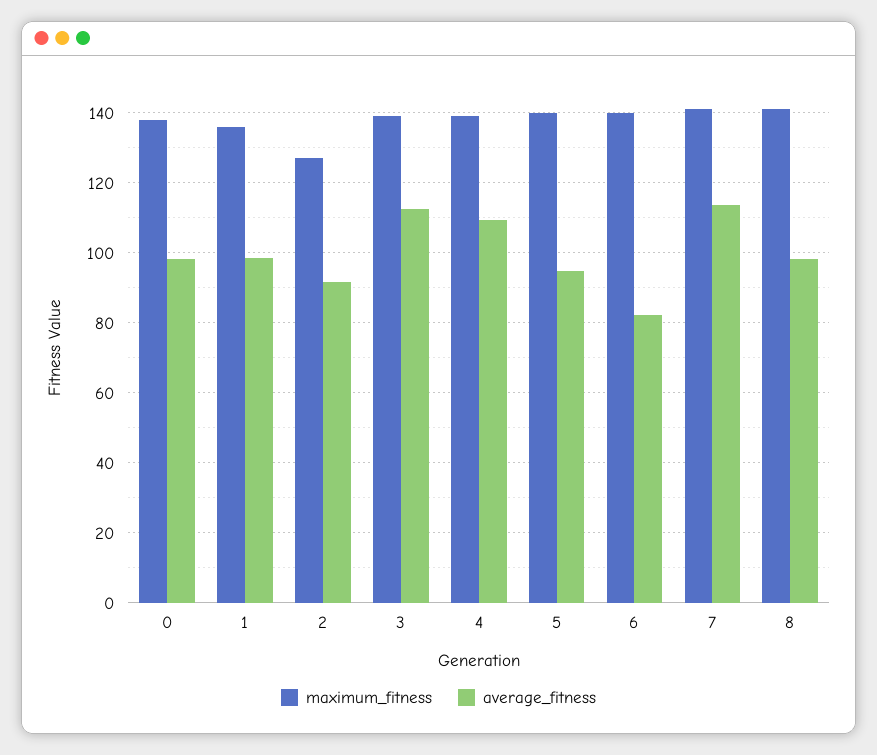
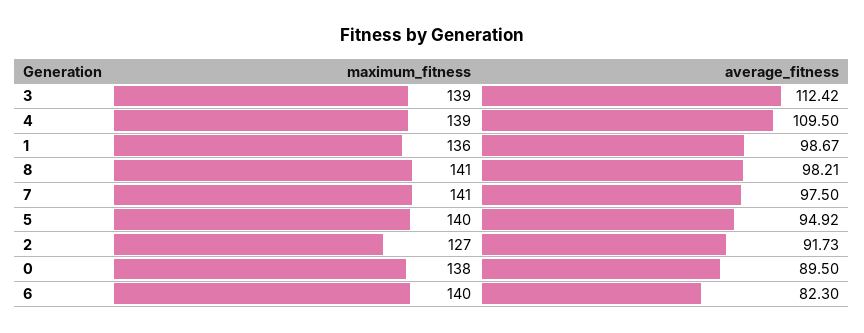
  {
    "maximum_fitness": {
      "0": 138,
      "1": 136,
      "2": 127,
      "3": 139,
      "4": 139,
      "5": 140,
      "6": 140,
      "7": 141,
      "8": 141
    },
    "average_fitness": {
-     "0": 98,
+     "0": 89.5,
      "1": 98.67,
      "2": 91.73,
      "3": 112.42,
      "4": 109.5,
      "5": 94.92,
      "6": 82.3,
-     "7": 114,
+     "7": 97.5,
      "8": 98.21
    }
  }

